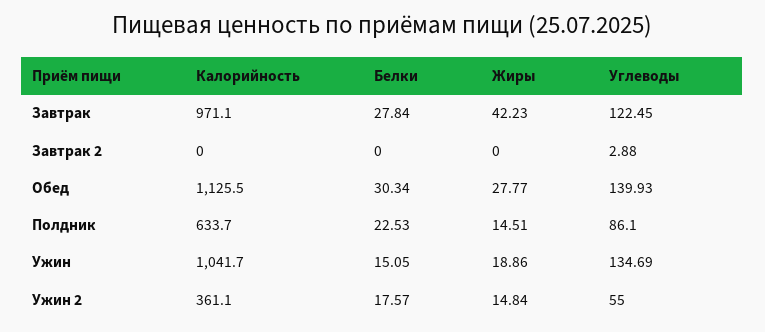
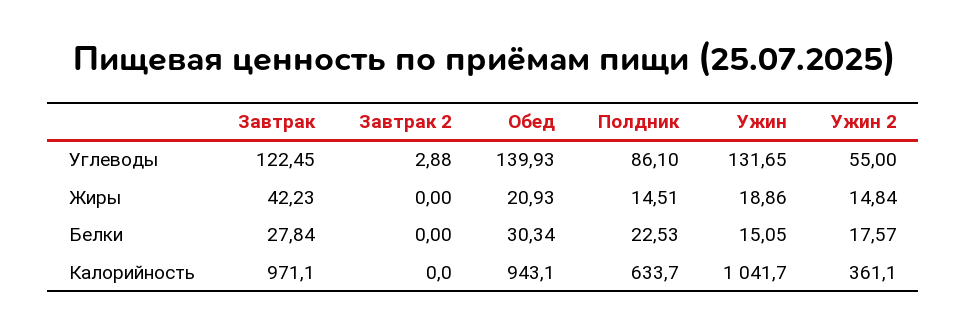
  {
    "Калорийность": {
      "Завтрак": 971.1,
      "Завтрак 2": 0,
-     "Обед": 1125.5,
+     "Обед": 943.1,
      "Полдник": 633.7,
      "Ужин": 1041.7,
      "Ужин 2": 361.1
    },
    "Белки": {
      "Завтрак": 27.84,
      "Завтрак 2": 0,
      "Обед": 30.34,
      "Полдник": 22.53,
      "Ужин": 15.05,
      "Ужин 2": 17.57
    },
    "Жиры": {
      "Завтрак": 42.23,
      "Завтрак 2": 0,
-     "Обед": 27.77,
+     "Обед": 20.93,
      "Полдник": 14.51,
      "Ужин": 18.86,
      "Ужин 2": 14.84
    },
    "Углеводы": {
      "Завтрак": 122.45,
      "Завтрак 2": 2.88,
      "Обед": 139.93,
      "Полдник": 86.1,
-     "Ужин": 134.69,
+     "Ужин": 131.65,
      "Ужин 2": 55
    }
  }

